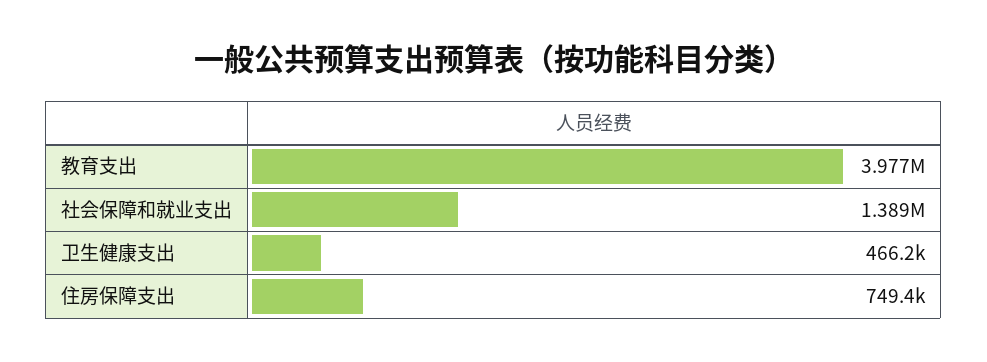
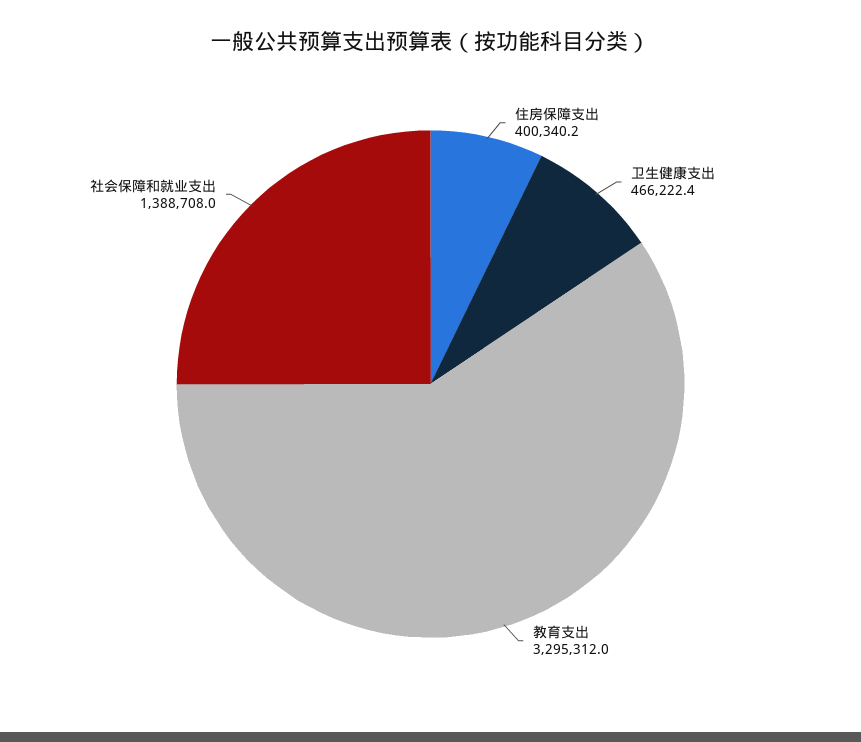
  {
-   "教育支出": 3977000,
+   "教育支出": 3295312,
    "社会保障和就业支出": 1388708,
    "卫生健康支出": 466222.4,
-   "住房保障支出": 749400
+   "住房保障支出": 400340.2
  }

